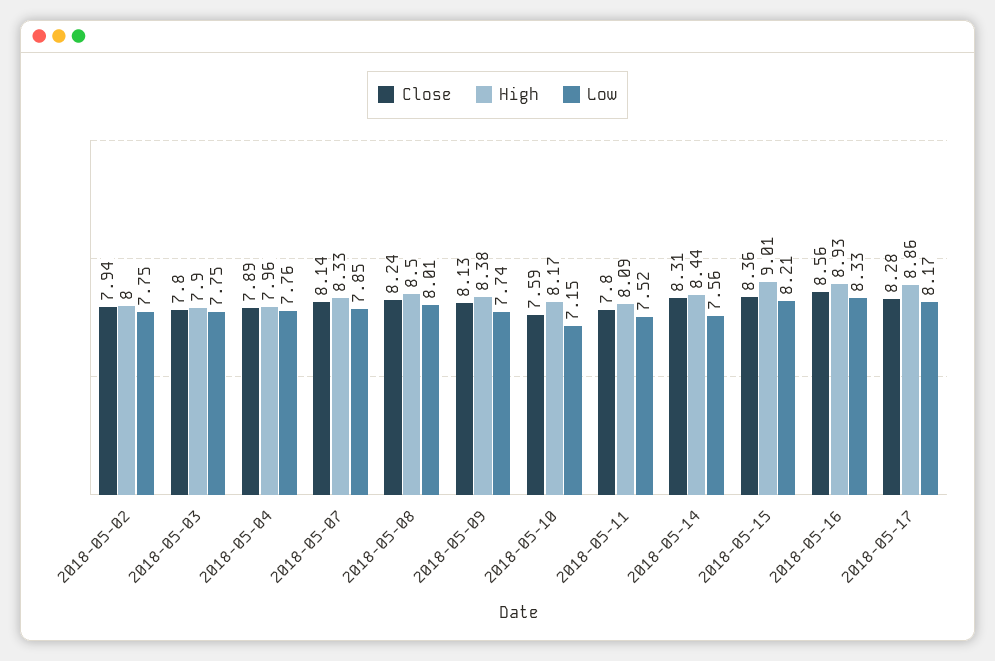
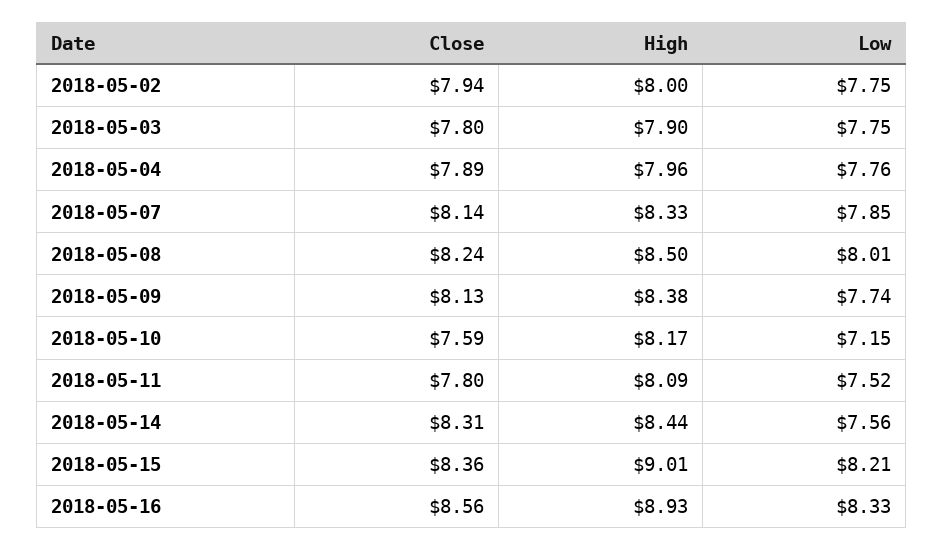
  {
    "Close": {
      "2018-05-02": 7.94,
      "2018-05-03": 7.8,
      "2018-05-04": 7.89,
      "2018-05-07": 8.14,
      "2018-05-08": 8.24,
      "2018-05-09": 8.13,
      "2018-05-10": 7.59,
      "2018-05-11": 7.8,
      "2018-05-14": 8.31,
      "2018-05-15": 8.36,
-     "2018-05-16": 8.56,
+     "2018-05-16": 8.56
-     "2018-05-17": 8.28
    },
    "High": {
      "2018-05-02": 8,
      "2018-05-03": 7.9,
      "2018-05-04": 7.96,
      "2018-05-07": 8.33,
      "2018-05-08": 8.5,
      "2018-05-09": 8.38,
      "2018-05-10": 8.17,
      "2018-05-11": 8.09,
      "2018-05-14": 8.44,
      "2018-05-15": 9.01,
-     "2018-05-16": 8.93,
+     "2018-05-16": 8.93
-     "2018-05-17": 8.86
    },
    "Low": {
      "2018-05-02": 7.75,
      "2018-05-03": 7.75,
      "2018-05-04": 7.76,
      "2018-05-07": 7.85,
      "2018-05-08": 8.01,
      "2018-05-09": 7.74,
      "2018-05-10": 7.15,
      "2018-05-11": 7.52,
      "2018-05-14": 7.56,
      "2018-05-15": 8.21,
-     "2018-05-16": 8.33,
+     "2018-05-16": 8.33
-     "2018-05-17": 8.17
    }
  }

